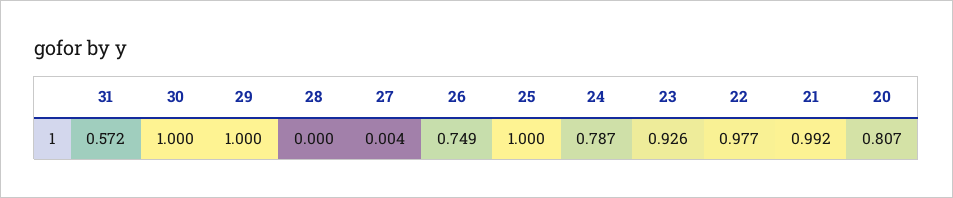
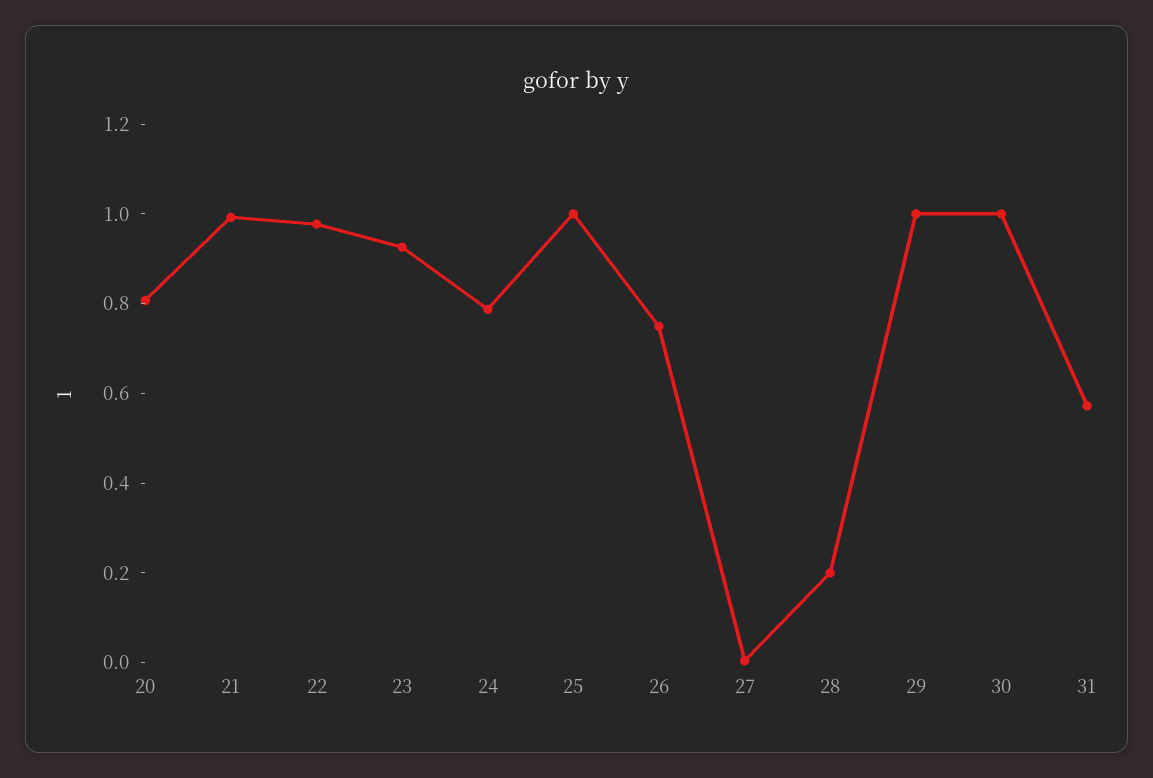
  {
    "31": 0.572,
    "30": 1,
    "29": 1,
-   "28": 0,
+   "28": 0.2,
    "27": 0.004,
    "26": 0.749,
    "25": 1,
    "24": 0.787,
    "23": 0.926,
    "22": 0.977,
    "21": 0.992,
    "20": 0.807
  }

